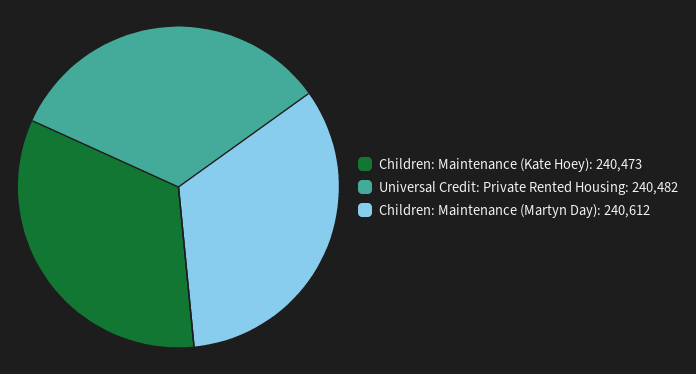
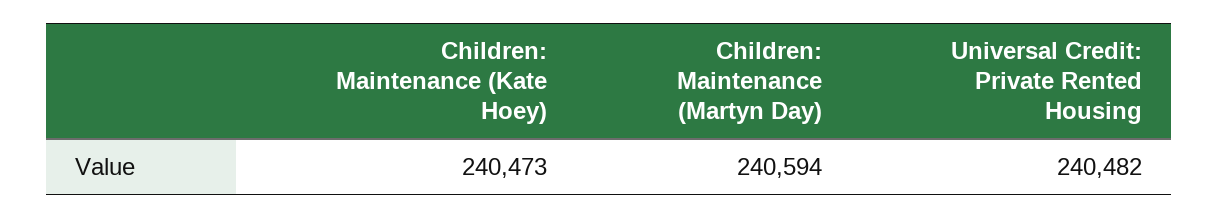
  {
    "Children: Maintenance (Kate Hoey)": 240473,
    "Universal Credit: Private Rented Housing": 240482,
-   "Children: Maintenance (Martyn Day)": 240612
+   "Children: Maintenance (Martyn Day)": 240594
  }

